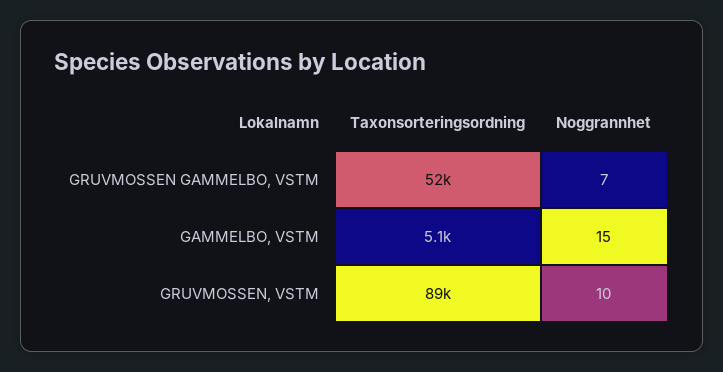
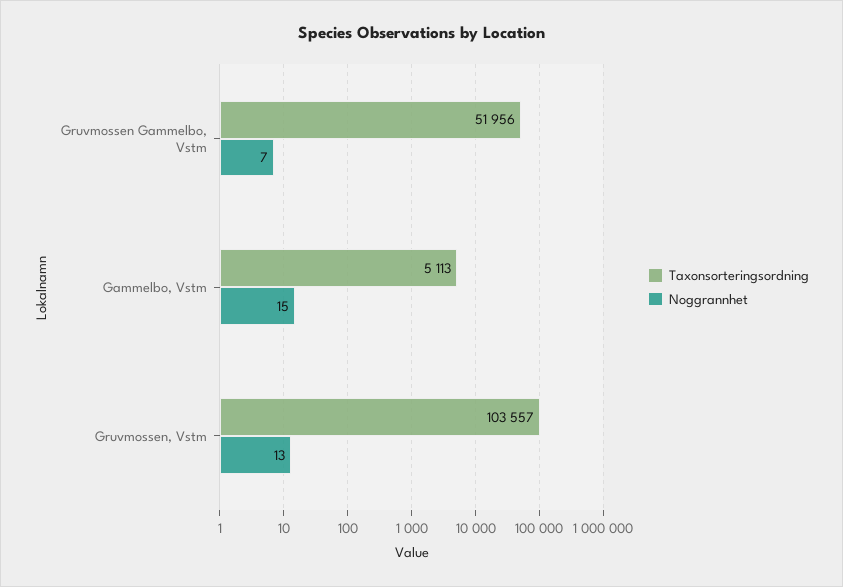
  {
    "Taxonsorteringsordning": {
      "GRUVMOSSEN GAMMELBO, VSTM": 51956,
      "GAMMELBO, VSTM": 5113,
-     "GRUVMOSSEN, VSTM": 89000
+     "GRUVMOSSEN, VSTM": 103557
    },
    "Noggrannhet": {
      "GRUVMOSSEN GAMMELBO, VSTM": 7,
      "GAMMELBO, VSTM": 15,
-     "GRUVMOSSEN, VSTM": 10
+     "GRUVMOSSEN, VSTM": 13
    }
  }

